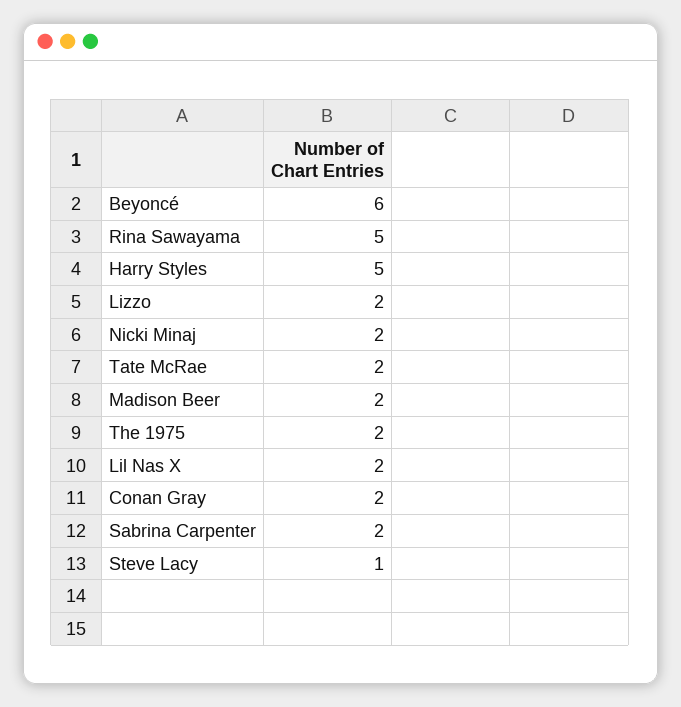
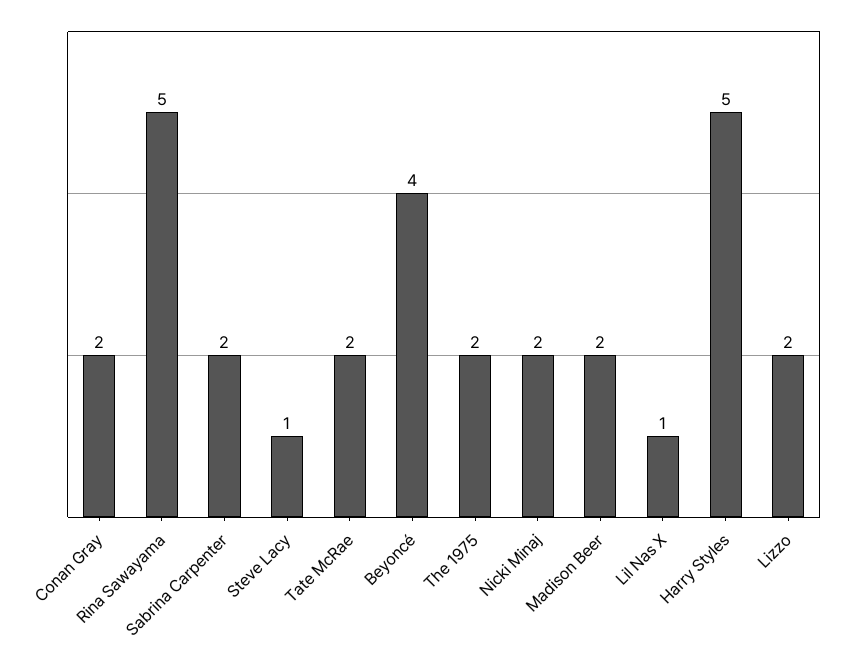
  {
-   "Beyoncé": 6,
+   "Beyoncé": 4,
    "Rina Sawayama": 5,
    "Harry Styles": 5,
    "Lizzo": 2,
    "Nicki Minaj": 2,
    "Tate McRae": 2,
    "Madison Beer": 2,
    "The 1975": 2,
-   "Lil Nas X": 2,
+   "Lil Nas X": 1,
    "Conan Gray": 2,
    "Sabrina Carpenter": 2,
    "Steve Lacy": 1
  }

